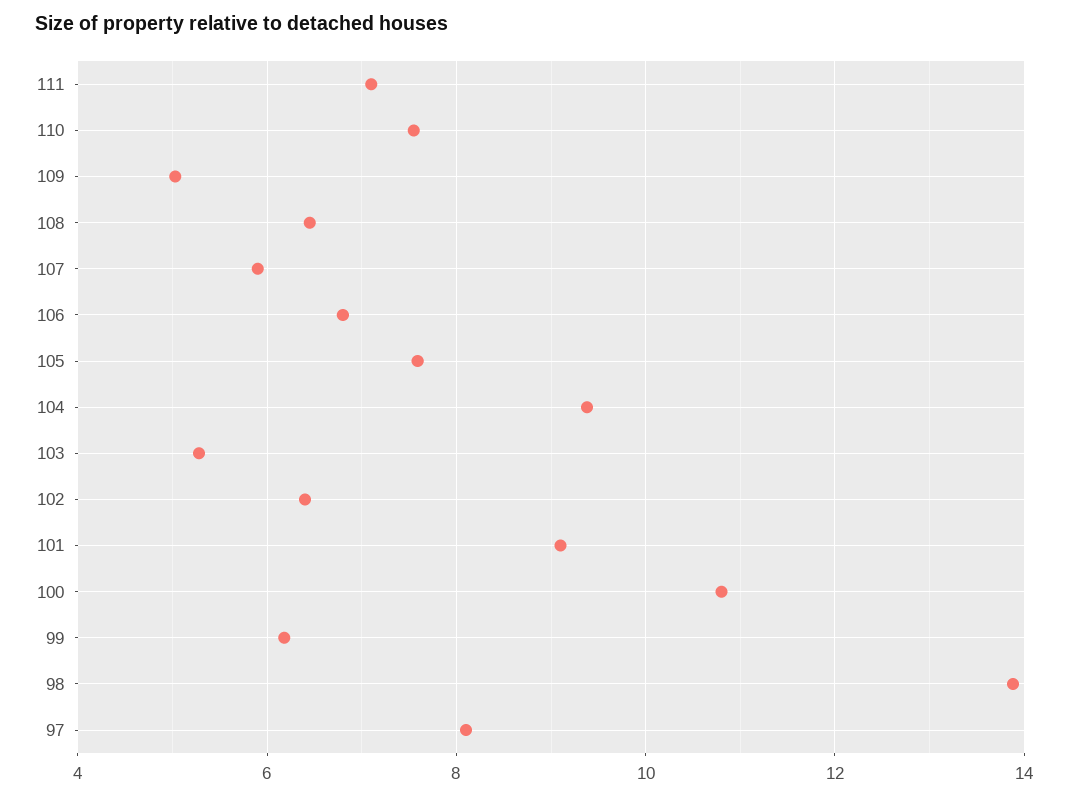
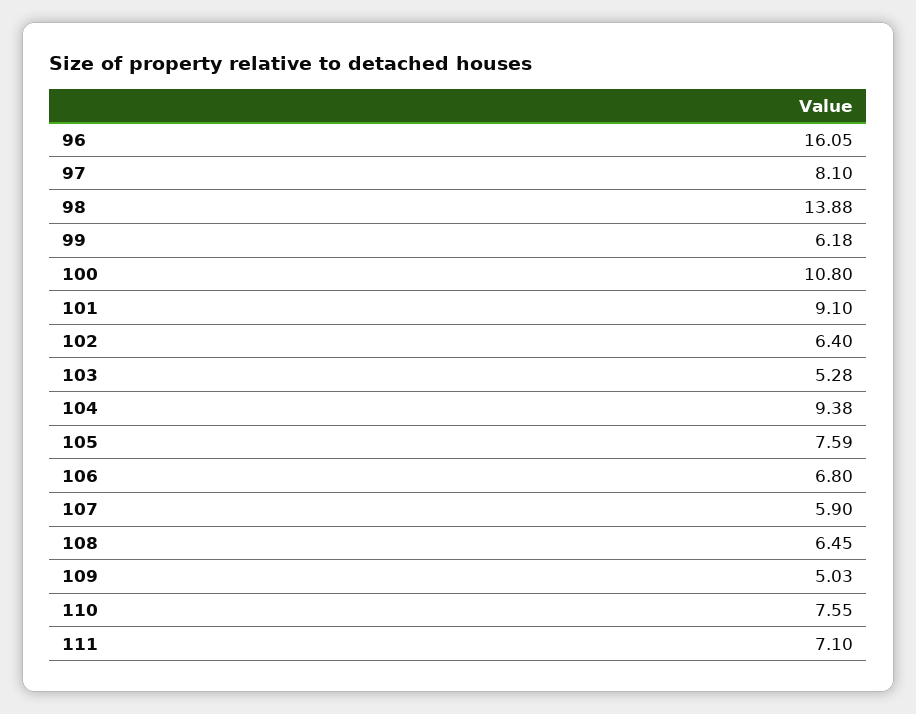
  {
    "111": 7.1,
    "110": 7.55,
    "109": 5.03,
    "108": 6.45,
    "107": 5.9,
    "106": 6.8,
    "105": 7.59,
    "104": 9.38,
    "103": 5.28,
    "102": 6.4,
    "101": 9.1,
    "100": 10.8,
    "99": 6.18,
    "98": 13.88,
-   "97": 8.1
+   "97": 8.1,
+   "96": 16.05
  }

